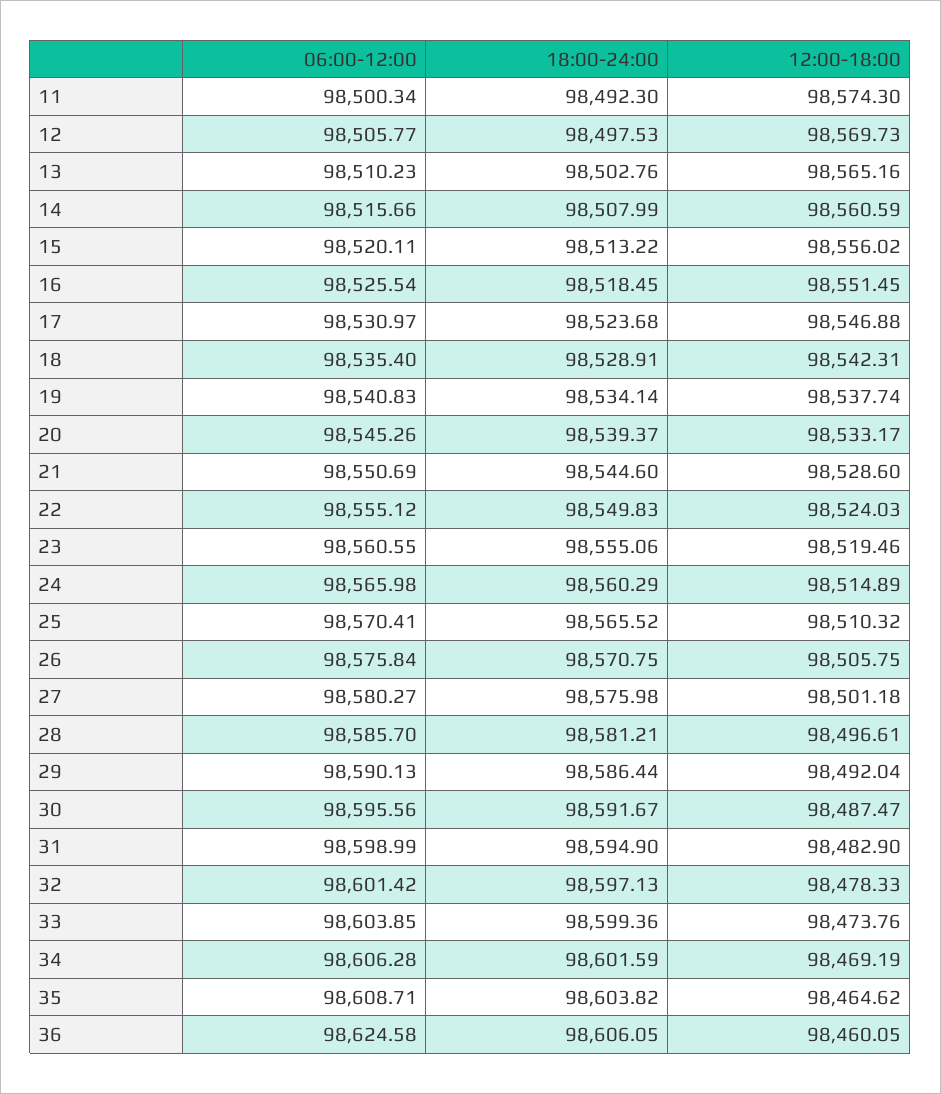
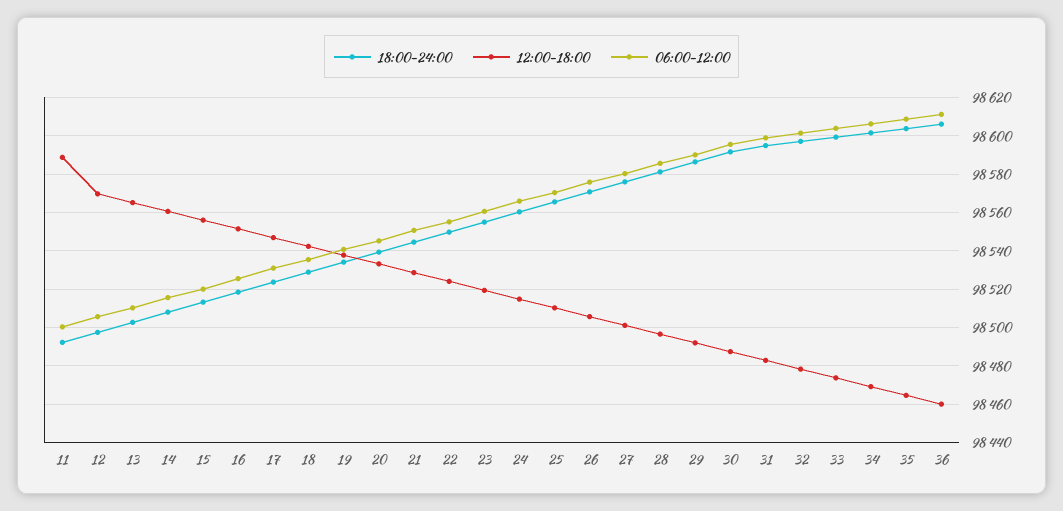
  {
    "06:00-12:00": {
      "11": 98500.34,
      "12": 98505.77,
      "13": 98510.23,
      "14": 98515.66,
      "15": 98520.11,
      "16": 98525.54,
      "17": 98530.97,
      "18": 98535.4,
      "19": 98540.83,
      "20": 98545.26,
      "21": 98550.69,
      "22": 98555.12,
      "23": 98560.55,
      "24": 98565.98,
      "25": 98570.41,
      "26": 98575.84,
      "27": 98580.27,
      "28": 98585.7,
      "29": 98590.13,
      "30": 98595.56,
      "31": 98598.99,
      "32": 98601.42,
      "33": 98603.85,
      "34": 98606.28,
      "35": 98608.71,
-     "36": 98624.58
+     "36": 98610
    },
    "18:00-24:00": {
      "11": 98492.3,
      "12": 98497.53,
      "13": 98502.76,
      "14": 98507.99,
      "15": 98513.22,
      "16": 98518.45,
      "17": 98523.68,
      "18": 98528.91,
      "19": 98534.14,
      "20": 98539.37,
      "21": 98544.6,
      "22": 98549.83,
      "23": 98555.06,
      "24": 98560.29,
      "25": 98565.52,
      "26": 98570.75,
      "27": 98575.98,
      "28": 98581.21,
      "29": 98586.44,
      "30": 98591.67,
      "31": 98594.9,
      "32": 98597.13,
      "33": 98599.36,
      "34": 98601.59,
      "35": 98603.82,
      "36": 98606.05
    },
    "12:00-18:00": {
-     "11": 98574.3,
+     "11": 98590,
      "12": 98569.73,
      "13": 98565.16,
      "14": 98560.59,
      "15": 98556.02,
      "16": 98551.45,
      "17": 98546.88,
      "18": 98542.31,
      "19": 98537.74,
      "20": 98533.17,
      "21": 98528.6,
      "22": 98524.03,
      "23": 98519.46,
      "24": 98514.89,
      "25": 98510.32,
      "26": 98505.75,
      "27": 98501.18,
      "28": 98496.61,
      "29": 98492.04,
      "30": 98487.47,
      "31": 98482.9,
      "32": 98478.33,
      "33": 98473.76,
      "34": 98469.19,
      "35": 98464.62,
      "36": 98460.05
    }
  }

